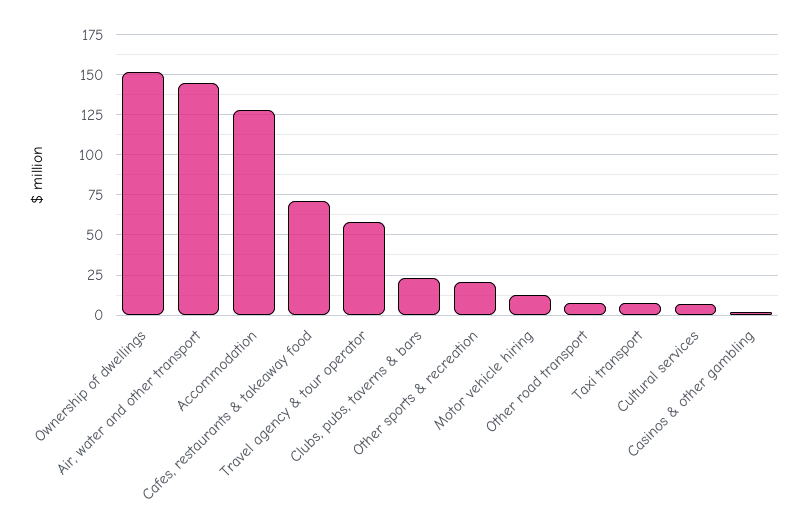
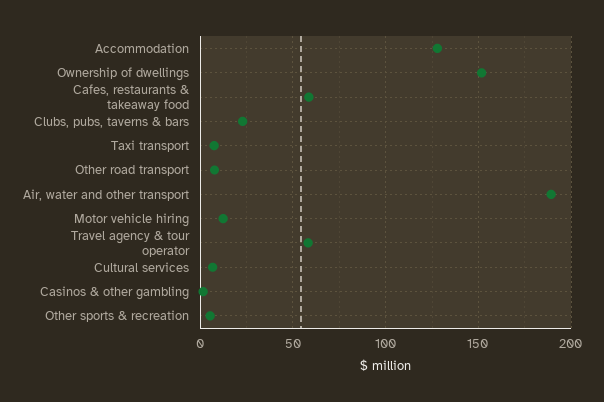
  {
    "Ownership of dwellings": 150,
-   "Air, water and other transport": 145,
+   "Air, water and other transport": 190,
    "Accommodation": 130,
-   "Cafes, restaurants & takeaway food": 70,
+   "Cafes, restaurants & takeaway food": 60,
    "Travel agency & tour operator": 60,
    "Clubs, pubs, taverns & bars": 25,
-   "Other sports & recreation": 20,
+   "Other sports & recreation": 5,
    "Motor vehicle hiring": 15,
    "Other road transport": 10,
    "Taxi transport": 10,
    "Cultural services": 5,
    "Casinos & other gambling": 0
  }

